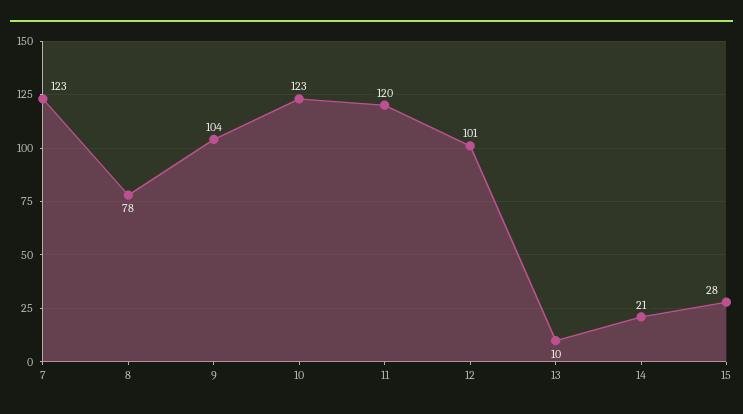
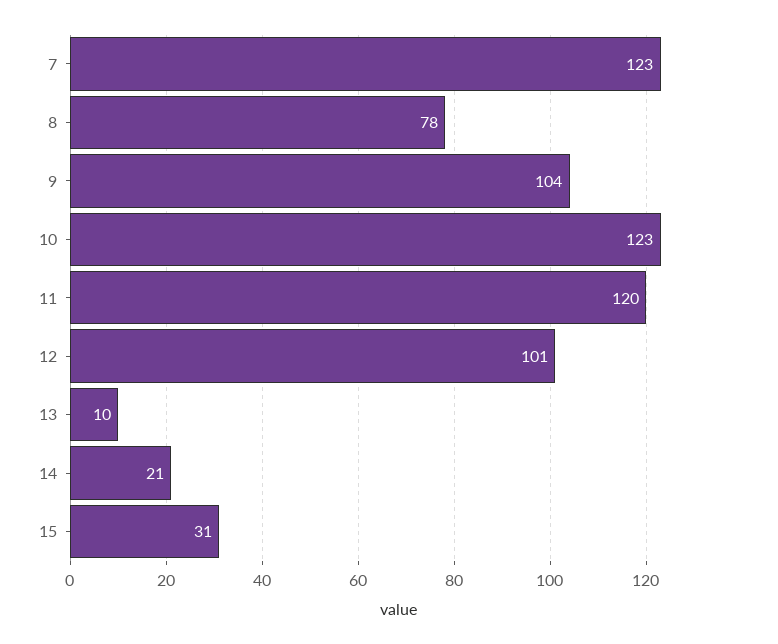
  {
    "7": 123,
    "8": 78,
    "9": 104,
    "10": 123,
    "11": 120,
    "12": 101,
    "13": 10,
    "14": 21,
-   "15": 28
+   "15": 31
  }

